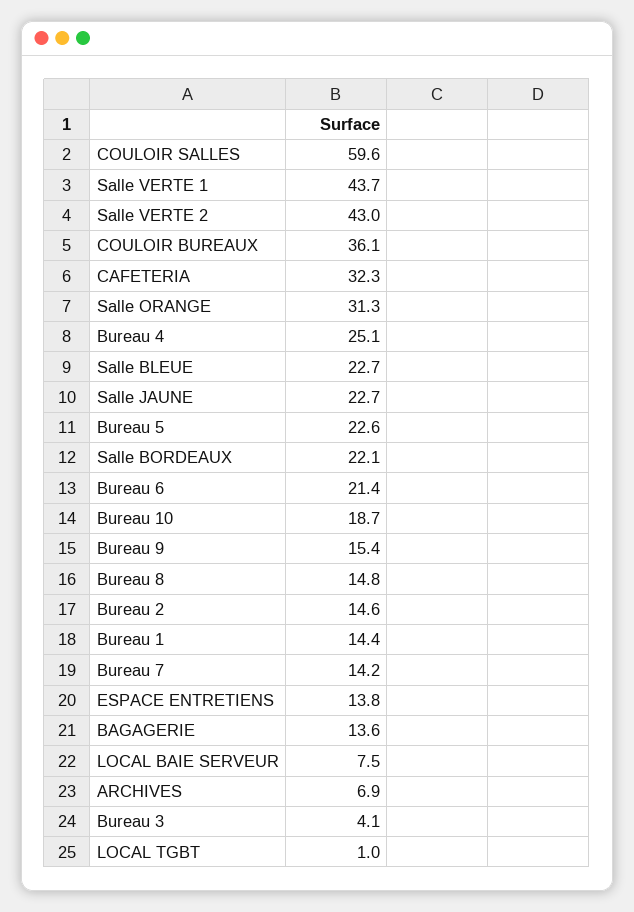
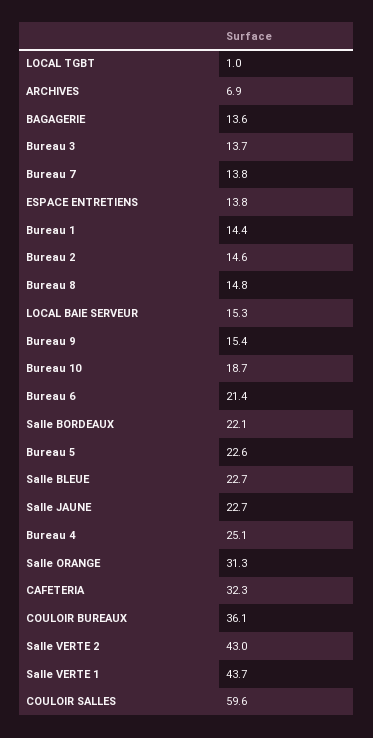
  {
    "COULOIR SALLES": 59.6,
    "Salle VERTE 1": 43.7,
    "Salle VERTE 2": 43,
    "COULOIR BUREAUX": 36.1,
    "CAFETERIA": 32.3,
    "Salle ORANGE": 31.3,
    "Bureau 4": 25.1,
    "Salle BLEUE": 22.7,
    "Salle JAUNE": 22.7,
    "Bureau 5": 22.6,
    "Salle BORDEAUX": 22.1,
    "Bureau 6": 21.4,
    "Bureau 10": 18.7,
    "Bureau 9": 15.4,
    "Bureau 8": 14.8,
    "Bureau 2": 14.6,
    "Bureau 1": 14.4,
-   "Bureau 7": 14.2,
+   "Bureau 7": 13.8,
    "ESPACE ENTRETIENS": 13.8,
    "BAGAGERIE": 13.6,
-   "LOCAL BAIE SERVEUR": 7.5,
+   "LOCAL BAIE SERVEUR": 15.3,
    "ARCHIVES": 6.9,
-   "Bureau 3": 4.1,
+   "Bureau 3": 13.7,
    "LOCAL TGBT": 1
  }

